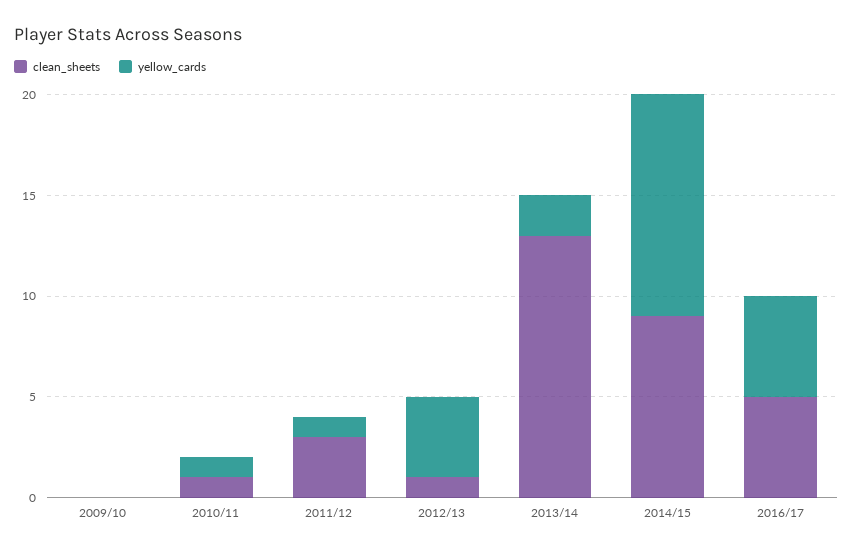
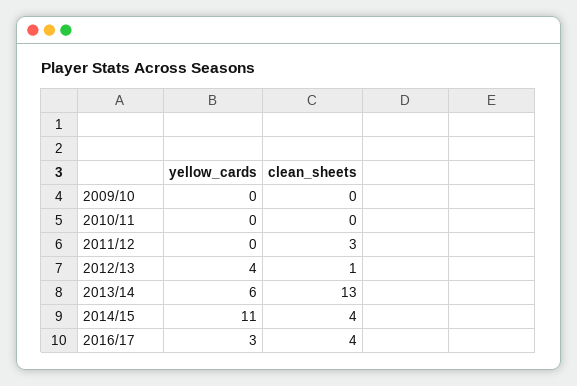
  {
    "clean_sheets": {
      "2009/10": 0,
-     "2010/11": 1,
+     "2010/11": 0,
      "2011/12": 3,
      "2012/13": 1,
      "2013/14": 13,
-     "2014/15": 9,
+     "2014/15": 4,
-     "2016/17": 5
+     "2016/17": 4
    },
    "yellow_cards": {
      "2009/10": 0,
-     "2010/11": 1,
+     "2010/11": 0,
-     "2011/12": 1,
+     "2011/12": 0,
      "2012/13": 4,
-     "2013/14": 2,
+     "2013/14": 6,
      "2014/15": 11,
-     "2016/17": 5
+     "2016/17": 3
    }
  }

